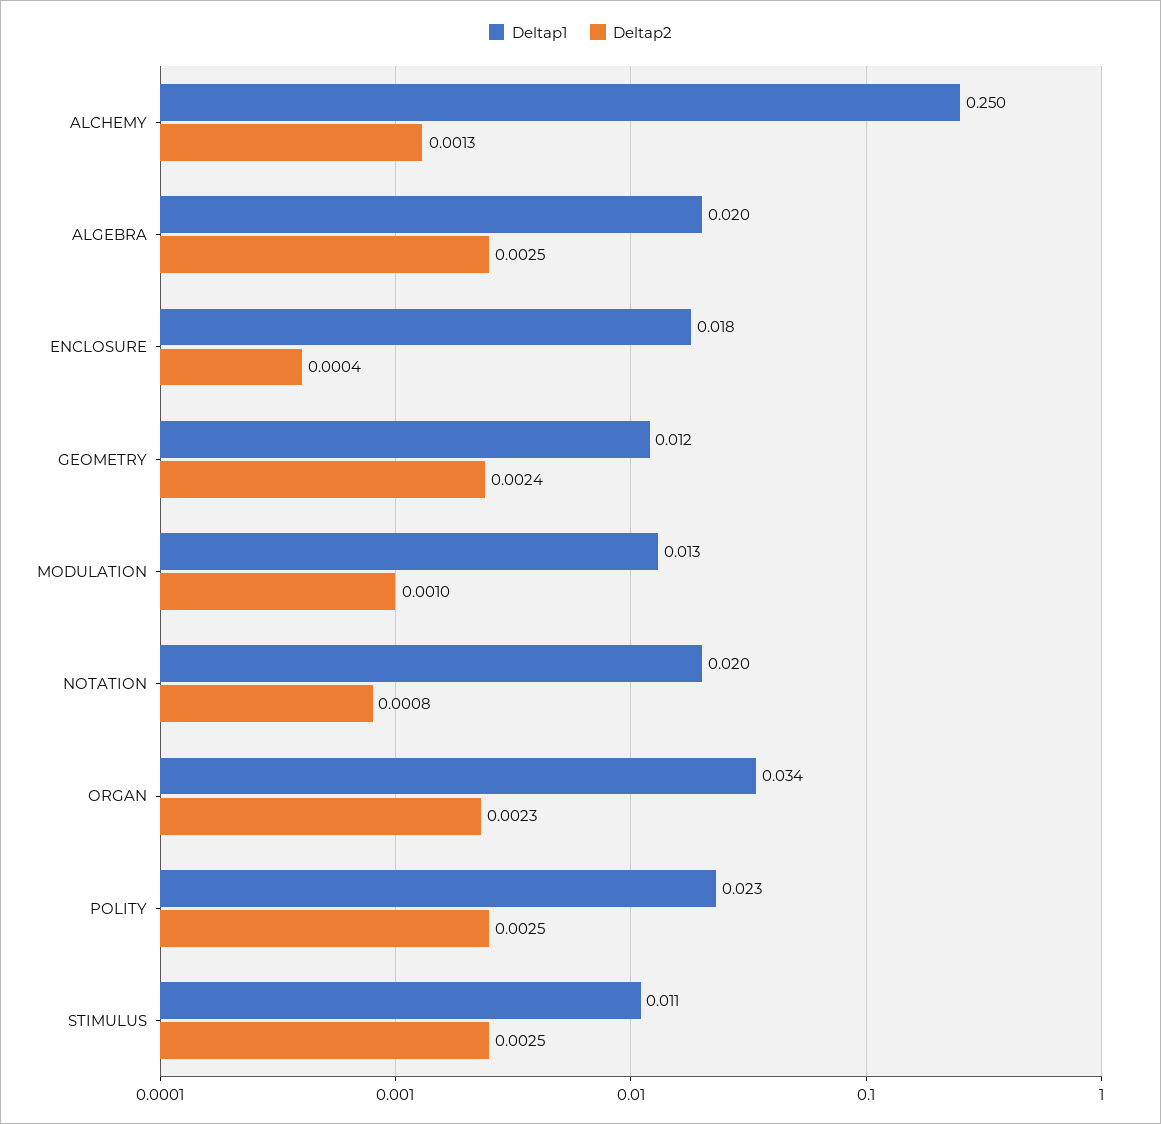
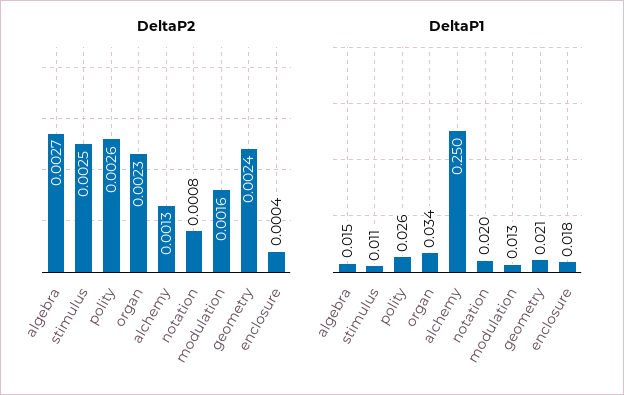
  {
    "Deltap1": {
      "ALCHEMY": 0.25,
-     "ALGEBRA": 0.02,
+     "ALGEBRA": 0.015,
      "ENCLOSURE": 0.018,
-     "GEOMETRY": 0.012,
+     "GEOMETRY": 0.021,
      "MODULATION": 0.013,
      "NOTATION": 0.02,
      "ORGAN": 0.034,
-     "POLITY": 0.023,
+     "POLITY": 0.026,
      "STIMULUS": 0.011
    },
    "Deltap2": {
      "ALCHEMY": 0.0013,
-     "ALGEBRA": 0.0025,
+     "ALGEBRA": 0.0027,
      "ENCLOSURE": 0.0004,
      "GEOMETRY": 0.0024,
-     "MODULATION": 0.001,
+     "MODULATION": 0.0016,
      "NOTATION": 0.0008,
      "ORGAN": 0.0023,
-     "POLITY": 0.0025,
+     "POLITY": 0.0026,
      "STIMULUS": 0.0025
    }
  }

